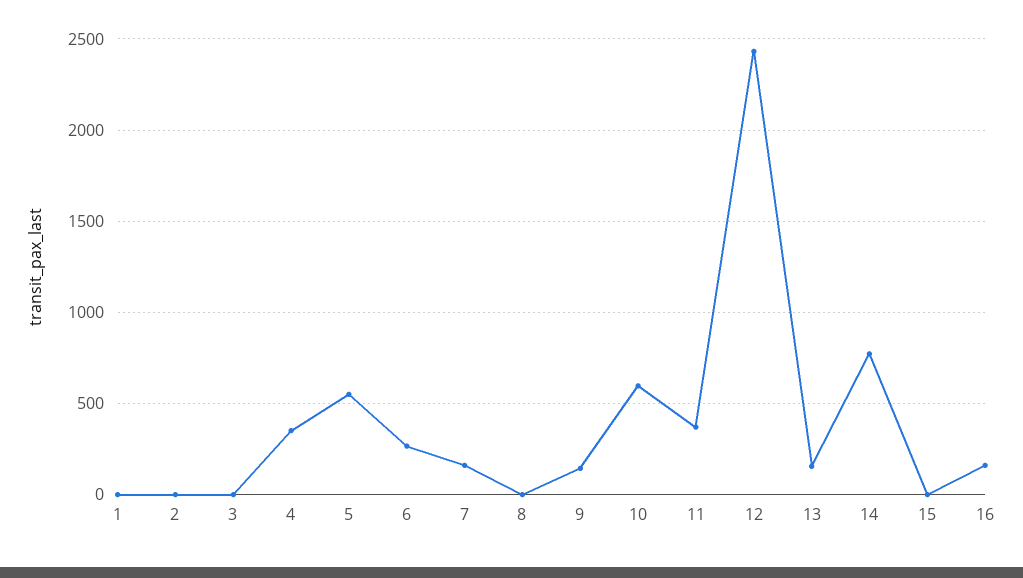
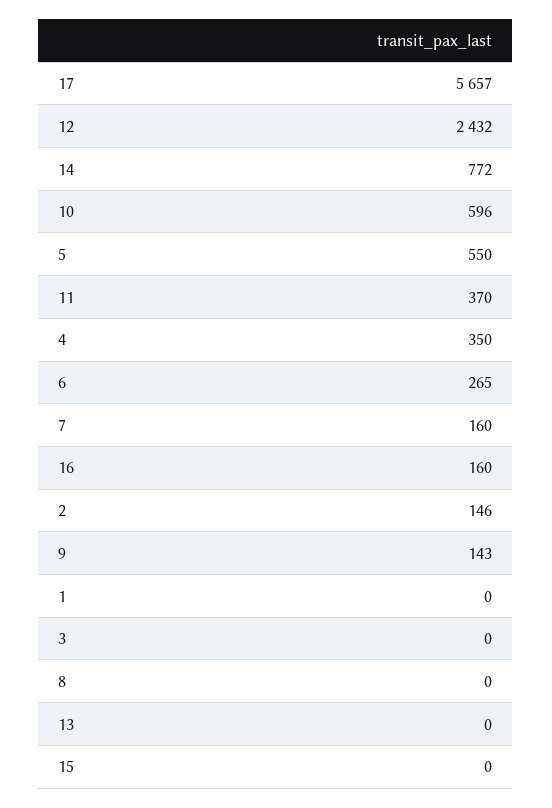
  {
    "1": 0,
-   "2": 0,
+   "2": 146,
    "3": 0,
    "4": 350,
    "5": 550,
    "6": 265,
    "7": 160,
    "8": 0,
    "9": 143,
    "10": 596,
    "11": 370,
    "12": 2432,
-   "13": 150,
+   "13": 0,
    "14": 772,
    "15": 0,
-   "16": 160
+   "16": 160,
+   "17": 5657
  }

